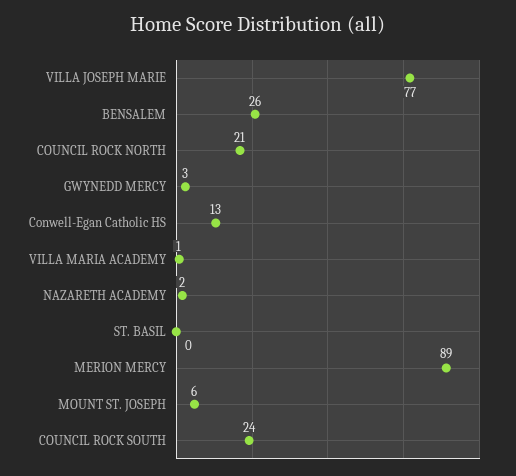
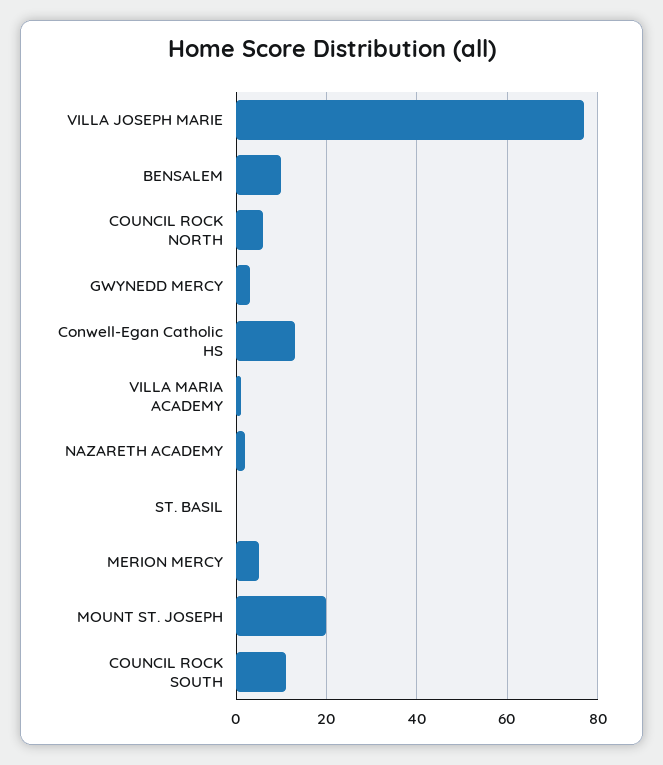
  {
    "VILLA JOSEPH MARIE": 77,
-   "BENSALEM": 26,
+   "BENSALEM": 10,
-   "COUNCIL ROCK NORTH": 21,
+   "COUNCIL ROCK NORTH": 5,
    "GWYNEDD MERCY": 3,
    "Conwell-Egan Catholic HS": 13,
    "VILLA MARIA ACADEMY": 1,
    "NAZARETH ACADEMY": 2,
    "ST. BASIL": 0,
-   "MERION MERCY": 89,
+   "MERION MERCY": 5,
-   "MOUNT ST. JOSEPH": 6,
+   "MOUNT ST. JOSEPH": 20,
-   "COUNCIL ROCK SOUTH": 24
+   "COUNCIL ROCK SOUTH": 10
  }

